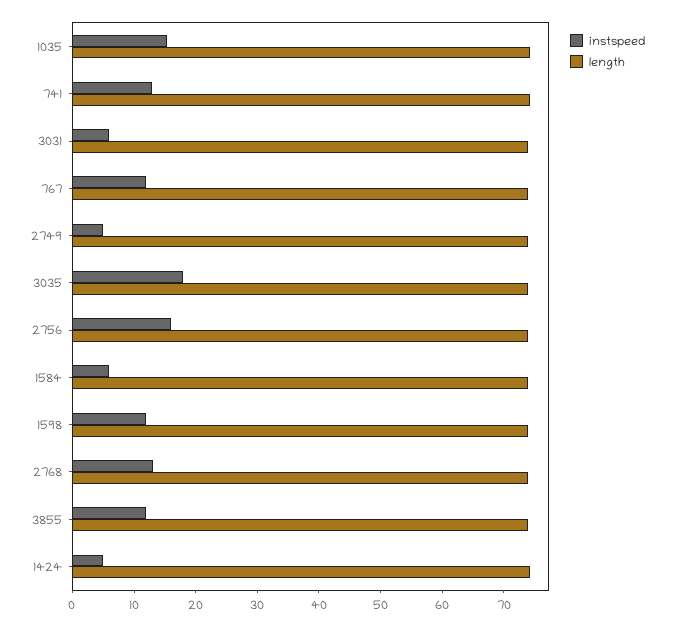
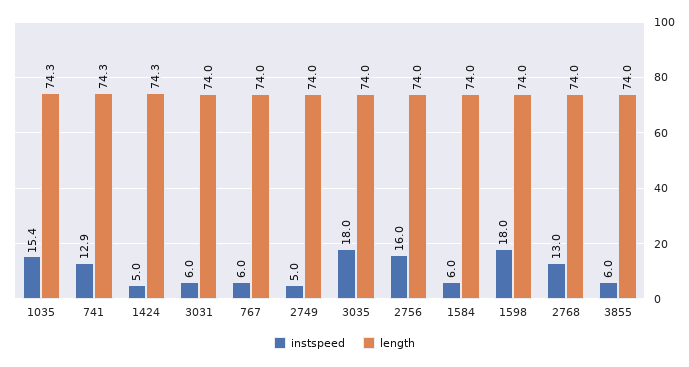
  {
    "instspeed": {
      "1035": 15.4,
      "741": 12.9,
      "3031": 6,
-     "767": 12,
+     "767": 6,
      "2749": 5,
      "3035": 18,
      "2756": 16,
      "1584": 6,
-     "1598": 12,
+     "1598": 18,
      "2768": 13,
-     "3855": 12,
+     "3855": 6,
      "1424": 5
    },
    "length": {
      "1035": 74.3,
      "741": 74.3,
      "3031": 74,
      "767": 74,
      "2749": 74,
      "3035": 74,
      "2756": 74,
      "1584": 74,
      "1598": 74,
      "2768": 74,
      "3855": 74,
      "1424": 74.3
    }
  }

